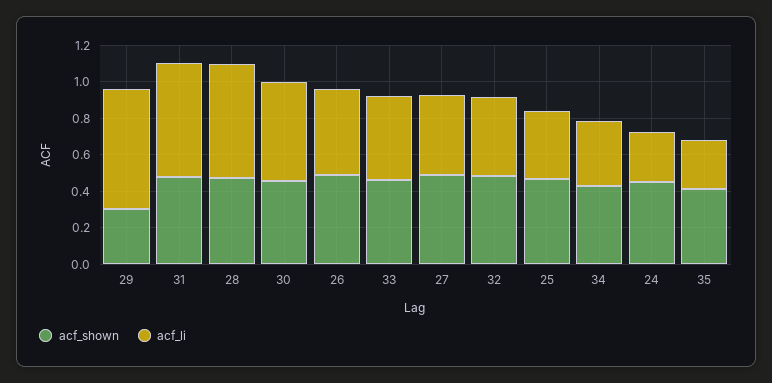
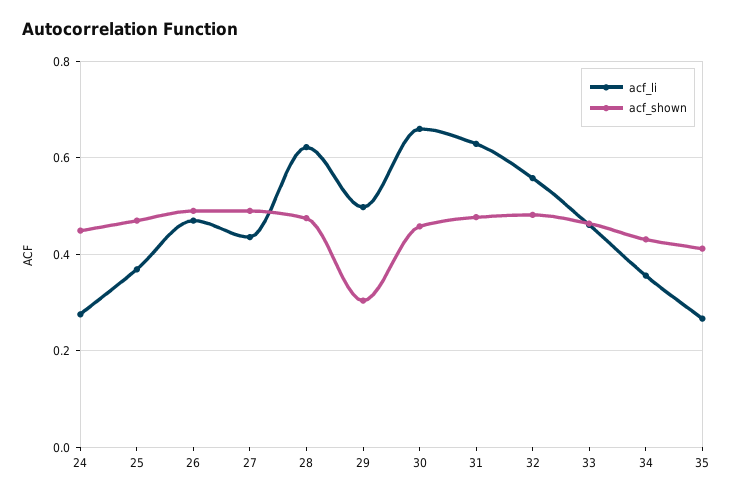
  {
    "acf_shown": {
      "29": 0.3,
      "31": 0.48,
      "28": 0.48,
      "30": 0.46,
      "26": 0.5,
      "33": 0.46,
      "27": 0.5,
      "32": 0.48,
      "25": 0.48,
      "34": 0.44,
      "24": 0.44,
      "35": 0.42
    },
    "acf_li": {
-     "29": 0.65,
+     "29": 0.5,
      "31": 0.62,
      "28": 0.62,
-     "30": 0.55,
+     "30": 0.66,
      "26": 0.48,
      "33": 0.46,
      "27": 0.44,
-     "32": 0.45,
+     "32": 0.56,
      "25": 0.36,
      "34": 0.36,
      "24": 0.28,
      "35": 0.26
    }
  }

